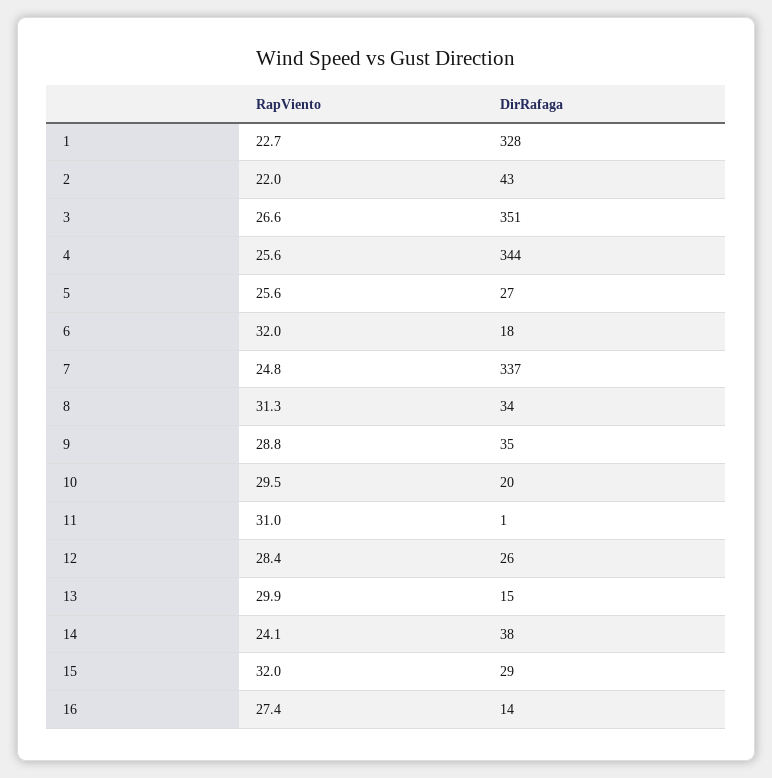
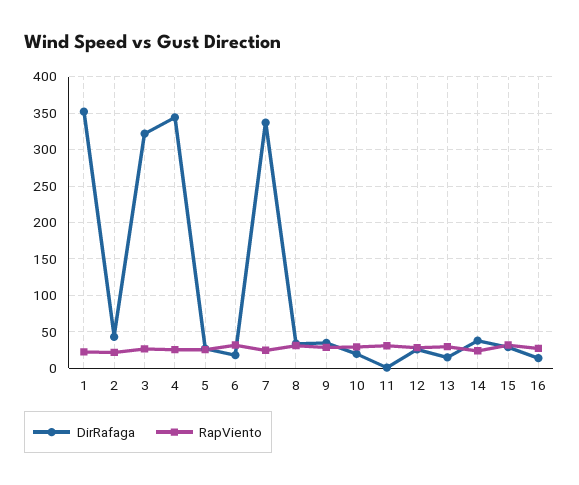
  {
    "RapViento": {
      "1": 22.7,
      "2": 22,
      "3": 26.6,
      "4": 25.6,
      "5": 25.6,
      "6": 32,
      "7": 24.8,
      "8": 31.3,
      "9": 28.8,
      "10": 29.5,
      "11": 31,
      "12": 28.4,
      "13": 29.9,
      "14": 24.1,
      "15": 32,
      "16": 27.4
    },
    "DirRafaga": {
-     "1": 328,
+     "1": 350,
      "2": 43,
-     "3": 351,
+     "3": 320,
      "4": 344,
      "5": 27,
      "6": 18,
      "7": 337,
      "8": 34,
      "9": 35,
      "10": 20,
      "11": 1,
      "12": 26,
      "13": 15,
      "14": 38,
      "15": 29,
      "16": 14
    }
  }

